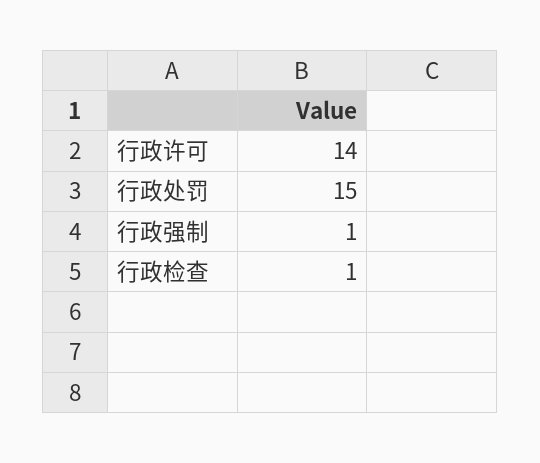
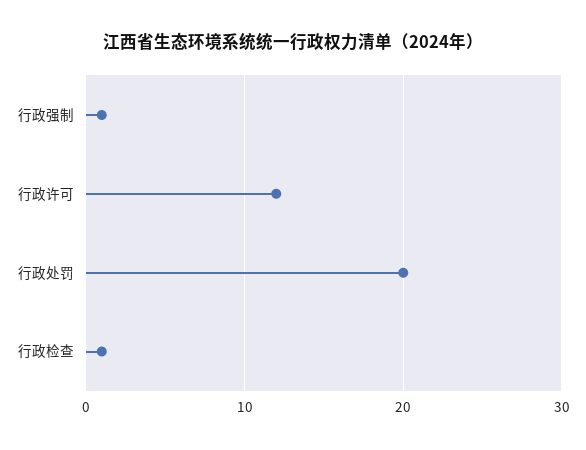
  {
-   "行政许可": 14,
+   "行政许可": 12,
-   "行政处罚": 15,
+   "行政处罚": 20,
    "行政强制": 1,
    "行政检查": 1
  }

